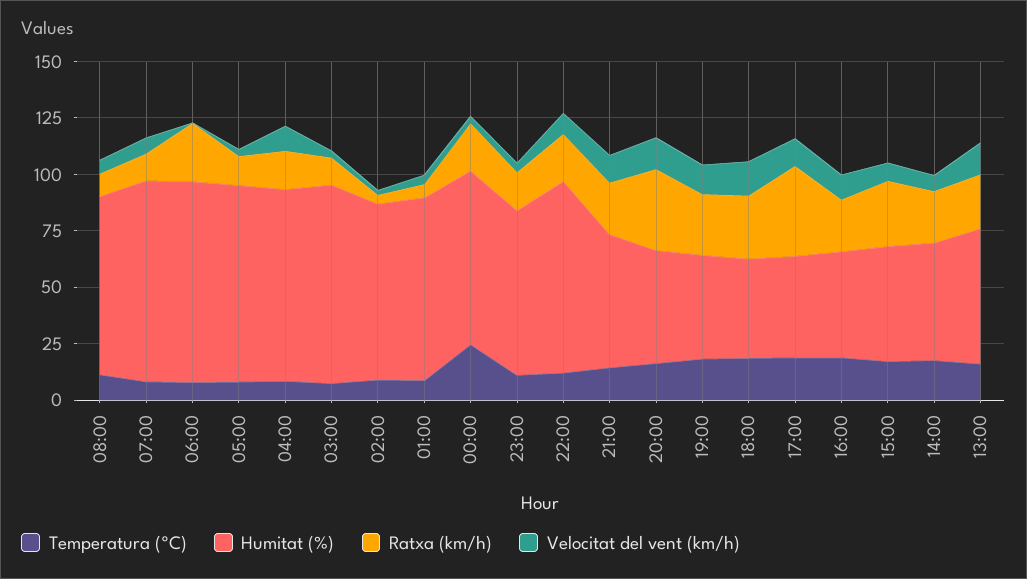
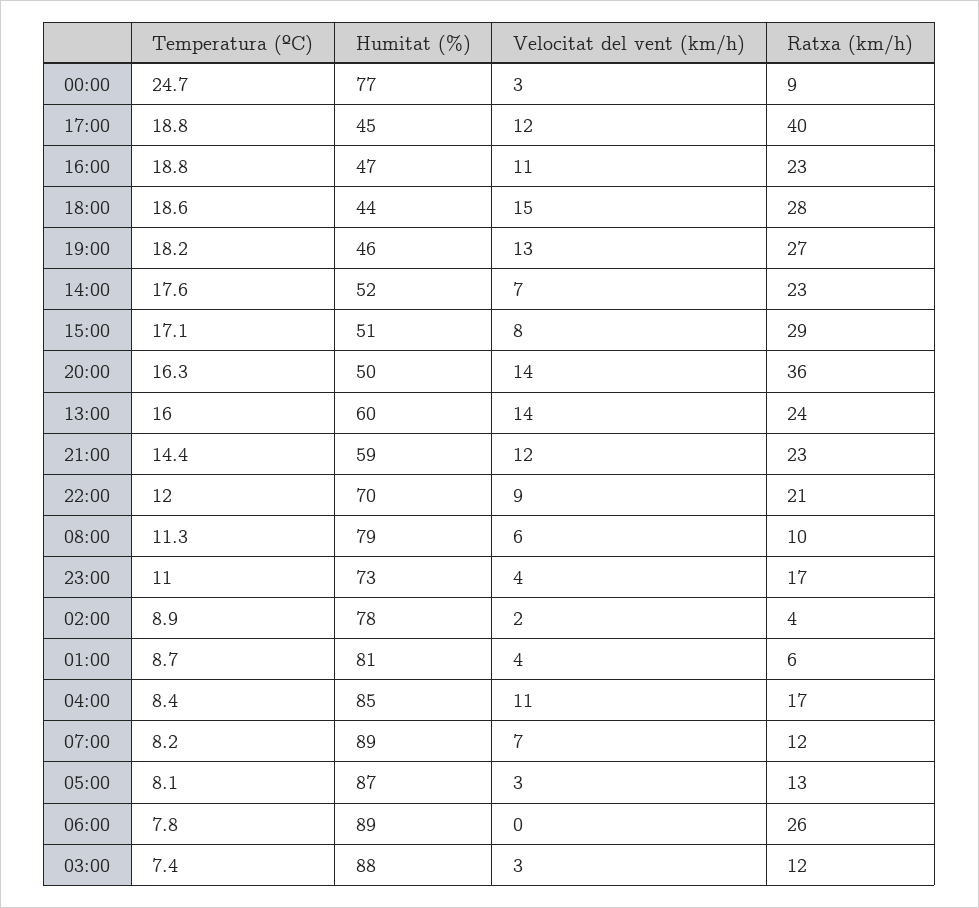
  {
    "Temperatura (ºC)": {
      "08:00": 11.3,
      "07:00": 8.2,
      "06:00": 7.8,
      "05:00": 8.1,
      "04:00": 8.4,
      "03:00": 7.4,
      "02:00": 8.9,
      "01:00": 8.7,
      "00:00": 24.7,
      "23:00": 11,
      "22:00": 12,
      "21:00": 14.4,
      "20:00": 16.3,
      "19:00": 18.2,
      "18:00": 18.6,
      "17:00": 18.8,
      "16:00": 18.8,
      "15:00": 17.1,
      "14:00": 17.6,
      "13:00": 16
    },
    "Humitat (%)": {
      "08:00": 79,
      "07:00": 89,
      "06:00": 89,
      "05:00": 87,
      "04:00": 85,
      "03:00": 88,
      "02:00": 78,
      "01:00": 81,
      "00:00": 77,
      "23:00": 73,
-     "22:00": 85,
+     "22:00": 70,
      "21:00": 59,
      "20:00": 50,
      "19:00": 46,
      "18:00": 44,
      "17:00": 45,
      "16:00": 47,
      "15:00": 51,
      "14:00": 52,
      "13:00": 60
    },
    "Ratxa (km/h)": {
      "08:00": 10,
      "07:00": 12,
      "06:00": 26,
      "05:00": 13,
      "04:00": 17,
      "03:00": 12,
      "02:00": 4,
      "01:00": 6,
-     "00:00": 20,
+     "00:00": 9,
      "23:00": 17,
      "22:00": 21,
      "21:00": 23,
      "20:00": 36,
      "19:00": 27,
      "18:00": 28,
      "17:00": 40,
      "16:00": 23,
      "15:00": 29,
      "14:00": 23,
      "13:00": 24
    },
    "Velocitat del vent (km/h)": {
      "08:00": 6,
      "07:00": 7,
      "06:00": 0,
      "05:00": 3,
      "04:00": 11,
      "03:00": 3,
      "02:00": 2,
      "01:00": 4,
      "00:00": 3,
      "23:00": 4,
      "22:00": 9,
      "21:00": 12,
      "20:00": 14,
      "19:00": 13,
      "18:00": 15,
      "17:00": 12,
      "16:00": 11,
      "15:00": 8,
      "14:00": 7,
      "13:00": 14
    }
  }

